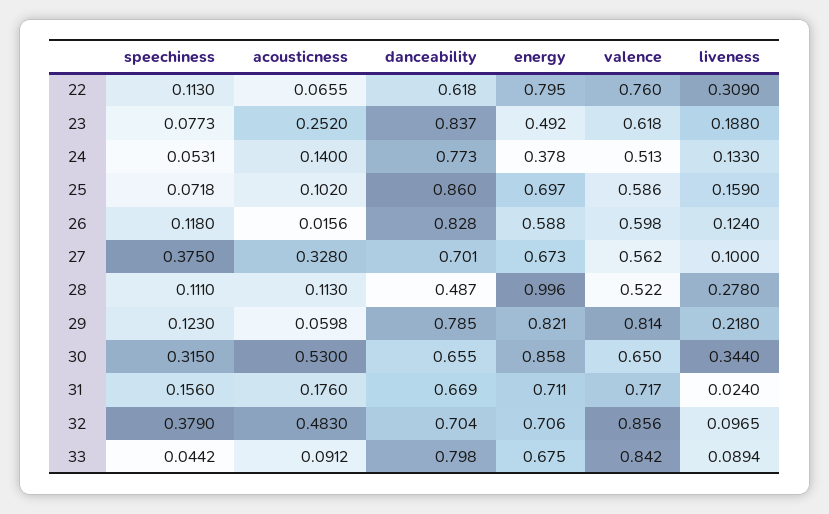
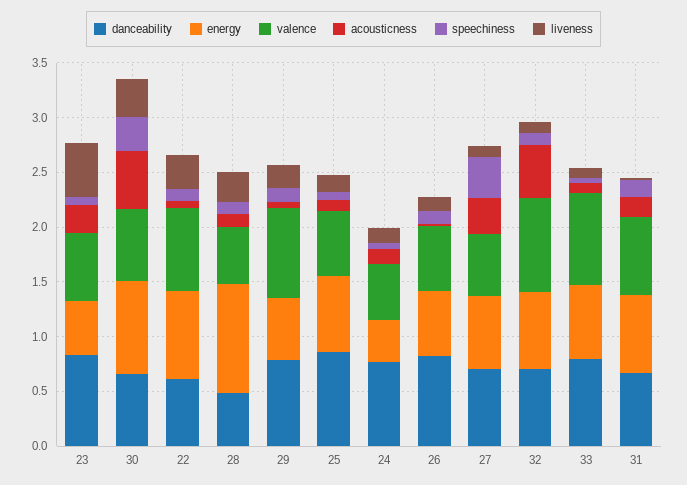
  {
    "speechiness": {
      "22": 0.113,
      "23": 0.0773,
      "24": 0.0531,
      "25": 0.0718,
      "26": 0.118,
      "27": 0.375,
      "28": 0.111,
      "29": 0.123,
      "30": 0.315,
      "31": 0.156,
-     "32": 0.379,
+     "32": 0.1,
      "33": 0.0442
    },
    "acousticness": {
      "22": 0.0655,
      "23": 0.252,
      "24": 0.14,
      "25": 0.102,
      "26": 0.0156,
      "27": 0.328,
      "28": 0.113,
      "29": 0.0598,
      "30": 0.53,
      "31": 0.176,
      "32": 0.483,
      "33": 0.0912
    },
    "danceability": {
      "22": 0.618,
      "23": 0.837,
      "24": 0.773,
      "25": 0.86,
      "26": 0.828,
      "27": 0.701,
      "28": 0.487,
      "29": 0.785,
      "30": 0.655,
      "31": 0.669,
      "32": 0.704,
      "33": 0.798
    },
    "energy": {
      "22": 0.795,
      "23": 0.492,
      "24": 0.378,
      "25": 0.697,
      "26": 0.588,
      "27": 0.673,
      "28": 0.996,
-     "29": 0.821,
+     "29": 0.6,
      "30": 0.858,
      "31": 0.711,
      "32": 0.706,
      "33": 0.675
    },
    "valence": {
      "22": 0.76,
      "23": 0.618,
      "24": 0.513,
      "25": 0.586,
      "26": 0.598,
      "27": 0.562,
      "28": 0.522,
      "29": 0.814,
      "30": 0.65,
      "31": 0.717,
      "32": 0.856,
      "33": 0.842
    },
    "liveness": {
      "22": 0.309,
-     "23": 0.188,
+     "23": 0.5,
      "24": 0.133,
      "25": 0.159,
      "26": 0.124,
      "27": 0.1,
      "28": 0.278,
      "29": 0.218,
      "30": 0.344,
      "31": 0.024,
      "32": 0.0965,
      "33": 0.0894
    }
  }

